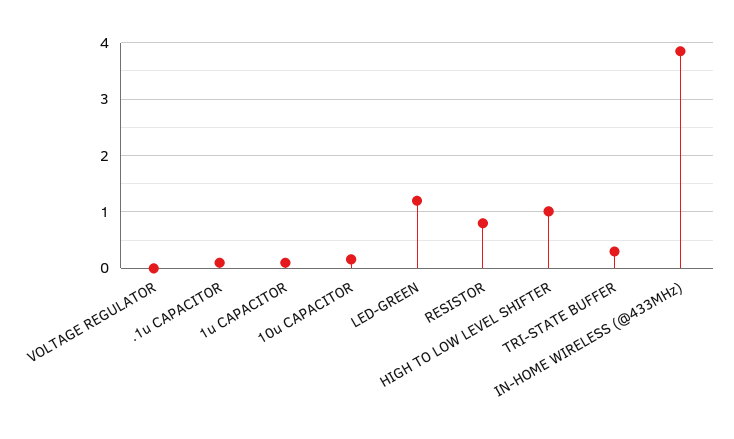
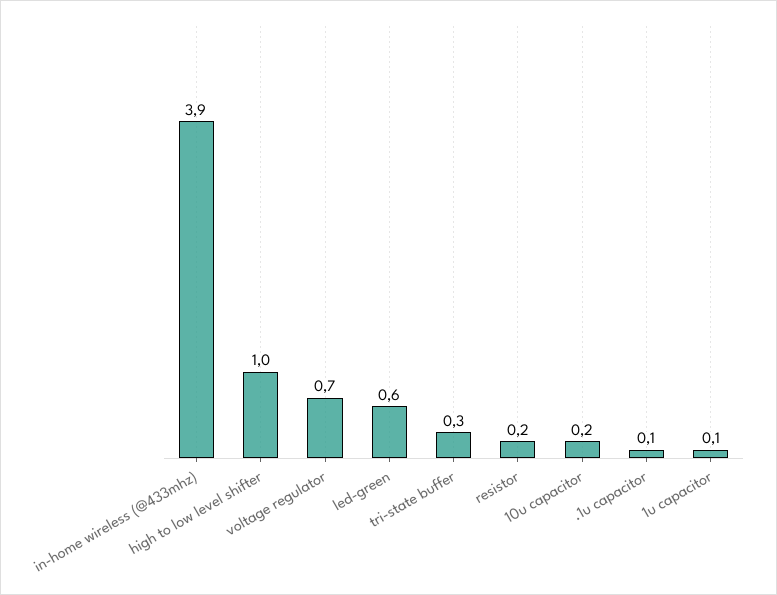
  {
-   "VOLTAGE REGULATOR": 0,
+   "VOLTAGE REGULATOR": 0.7,
    ".1u CAPACITOR": 0.1,
    "1u CAPACITOR": 0.1,
    "10u CAPACITOR": 0.2,
-   "LED-GREEN": 1.2,
+   "LED-GREEN": 0.6,
-   "RESISTOR": 0.8,
+   "RESISTOR": 0.2,
    "HIGH TO LOW LEVEL SHIFTER": 1,
    "TRI-STATE BUFFER": 0.3,
    "IN-HOME WIRELESS (@433MHz)": 3.9
  }

